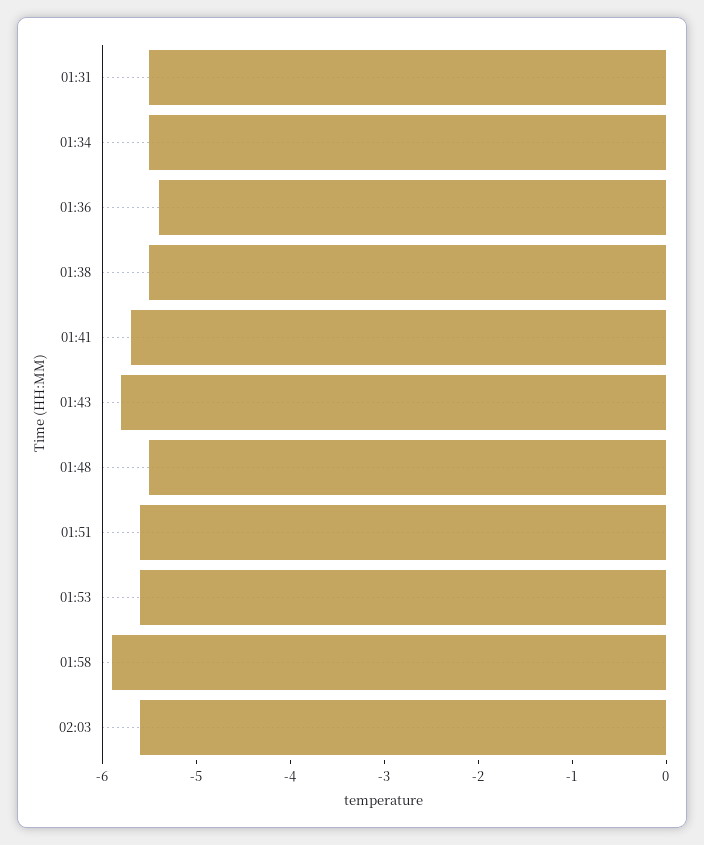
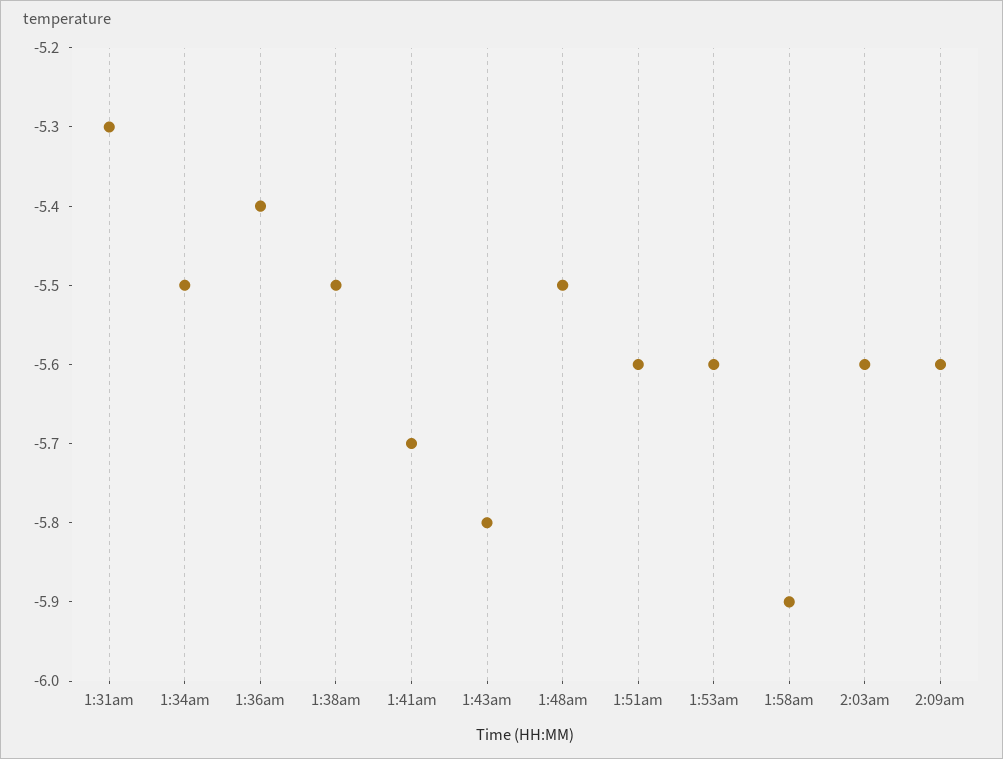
  {
-   "01:31": -5.5,
+   "01:31": -5.3,
    "01:34": -5.5,
    "01:36": -5.4,
    "01:38": -5.5,
    "01:41": -5.7,
    "01:43": -5.8,
    "01:48": -5.5,
    "01:51": -5.6,
    "01:53": -5.6,
    "01:58": -5.9,
-   "02:03": -5.6
+   "02:03": -5.6,
+   "2:09am": -5.6
  }

